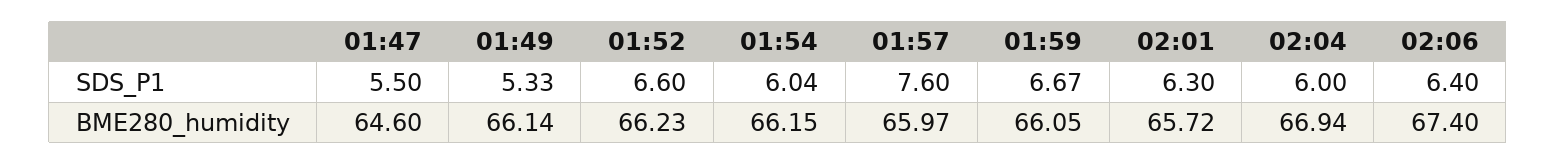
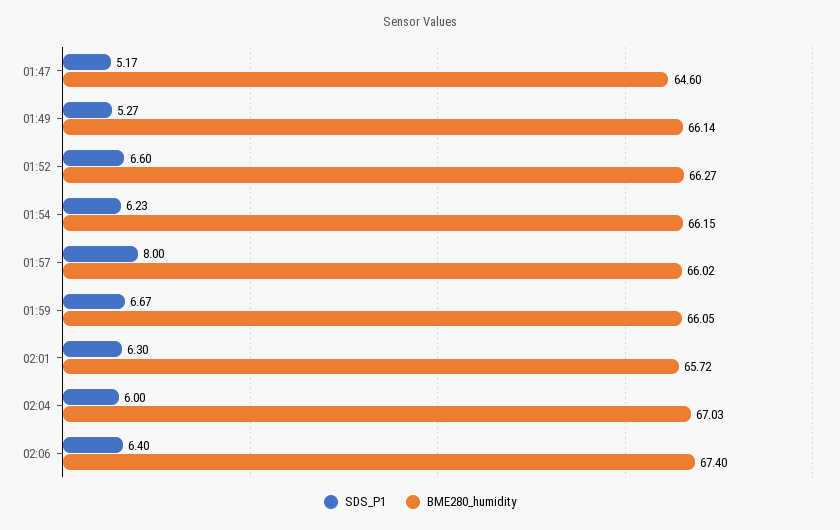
  {
    "SDS_P1": {
-     "01:47": 5.5,
+     "01:47": 5.17,
-     "01:49": 5.33,
+     "01:49": 5.27,
      "01:52": 6.6,
-     "01:54": 6.04,
+     "01:54": 6.23,
-     "01:57": 7.6,
+     "01:57": 8,
      "01:59": 6.67,
      "02:01": 6.3,
      "02:04": 6,
      "02:06": 6.4
    },
    "BME280_humidity": {
      "01:47": 64.6,
      "01:49": 66.14,
-     "01:52": 66.23,
+     "01:52": 66.27,
      "01:54": 66.15,
-     "01:57": 65.97,
+     "01:57": 66.02,
      "01:59": 66.05,
      "02:01": 65.72,
-     "02:04": 66.94,
+     "02:04": 67.03,
      "02:06": 67.4
    }
  }

